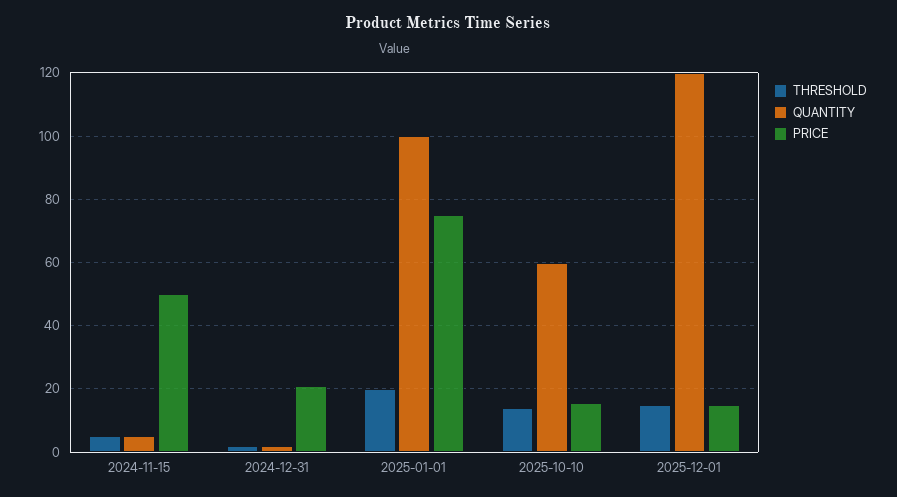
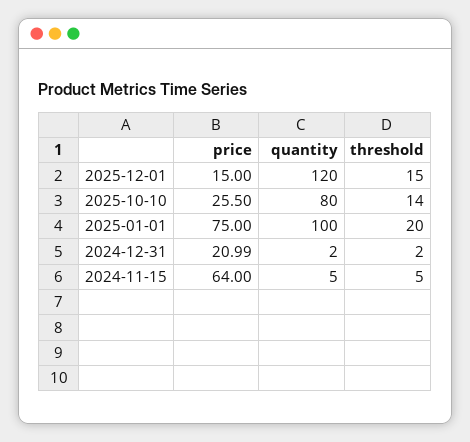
  {
    "THRESHOLD": {
      "2024-11-15": 5,
      "2024-12-31": 2,
      "2025-01-01": 20,
      "2025-10-10": 14,
      "2025-12-01": 15
    },
    "QUANTITY": {
      "2024-11-15": 5,
      "2024-12-31": 2,
      "2025-01-01": 100,
-     "2025-10-10": 60,
+     "2025-10-10": 80,
      "2025-12-01": 120
    },
    "PRICE": {
-     "2024-11-15": 50,
+     "2024-11-15": 64,
      "2024-12-31": 20.99,
      "2025-01-01": 75,
-     "2025-10-10": 16,
+     "2025-10-10": 25.5,
      "2025-12-01": 15
    }
  }

